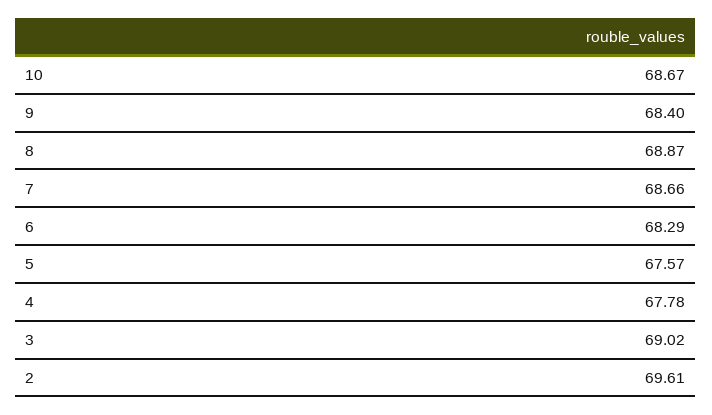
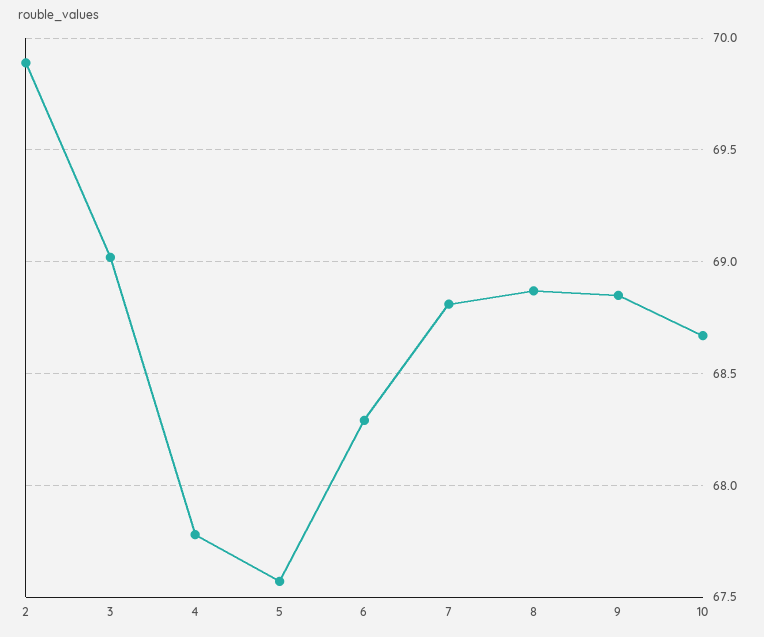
  {
    "10": 68.67,
-   "9": 68.4,
+   "9": 68.85,
    "8": 68.87,
-   "7": 68.66,
+   "7": 68.8,
    "6": 68.29,
    "5": 67.57,
    "4": 67.78,
    "3": 69.02,
-   "2": 69.61
+   "2": 69.9
  }

